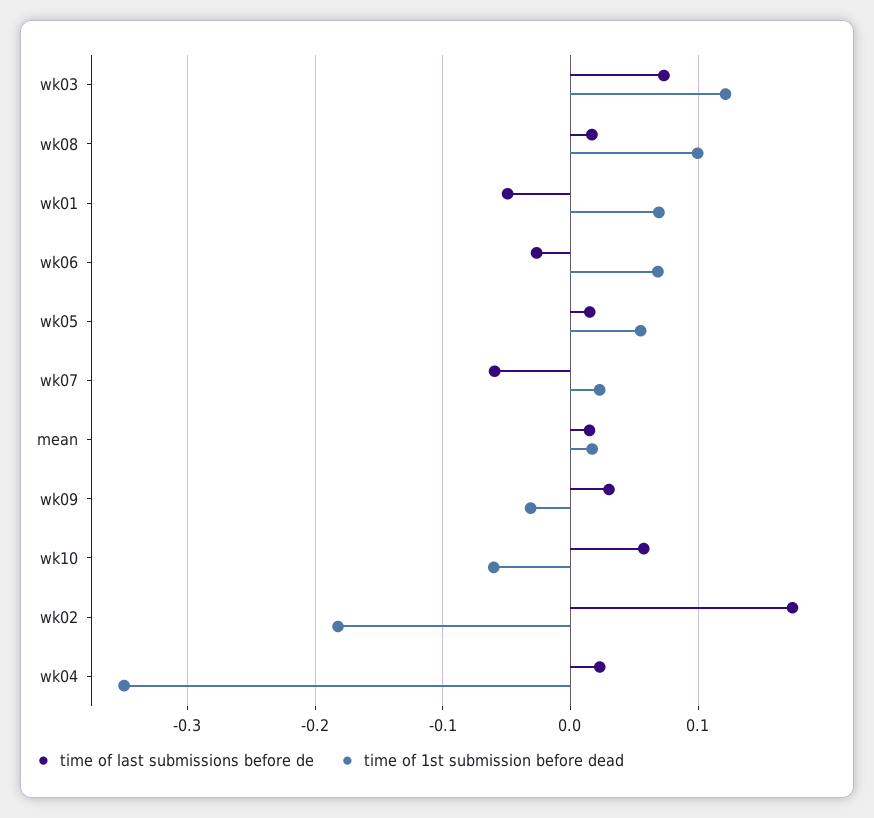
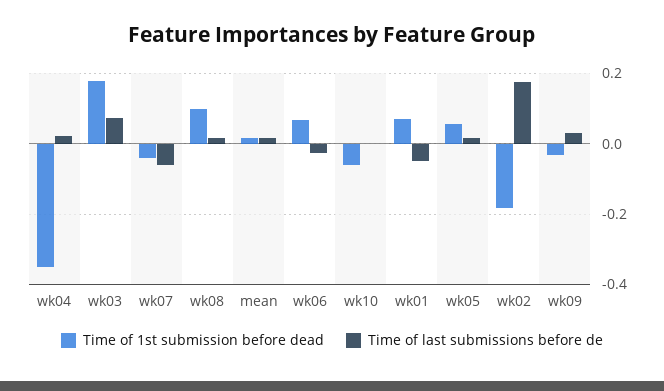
  {
    "time of last submissions before de": {
      "wk03": 0.07,
      "wk08": 0.02,
      "wk01": -0.05,
      "wk06": -0.03,
      "wk05": 0.02,
      "wk07": -0.06,
      "mean": 0.01,
      "wk09": 0.03,
-     "wk10": 0.06,
+     "wk10": 0,
      "wk02": 0.17,
      "wk04": 0.02
    },
    "time of 1st submission before dead": {
-     "wk03": 0.12,
+     "wk03": 0.18,
      "wk08": 0.1,
      "wk01": 0.07,
      "wk06": 0.07,
      "wk05": 0.05,
-     "wk07": 0.02,
+     "wk07": -0.04,
      "mean": 0.02,
      "wk09": -0.03,
      "wk10": -0.06,
      "wk02": -0.18,
      "wk04": -0.35
    }
  }

